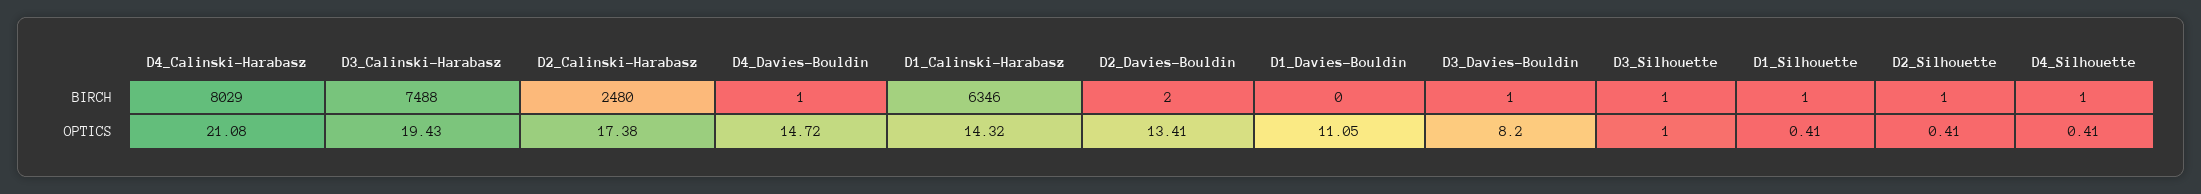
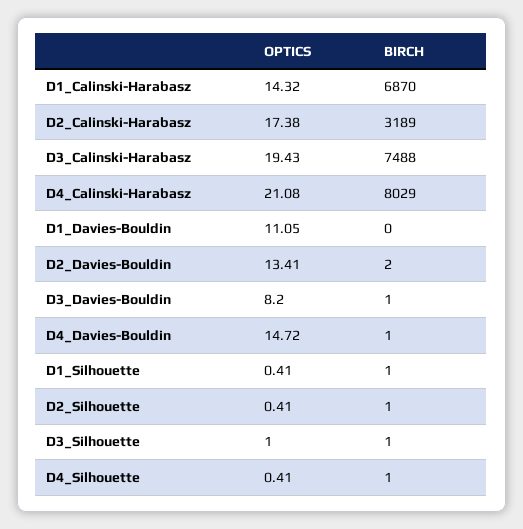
  {
    "D4_Calinski-Harabasz": {
      "BIRCH": 8029,
      "OPTICS": 21.08
    },
    "D3_Calinski-Harabasz": {
      "BIRCH": 7488,
      "OPTICS": 19.43
    },
    "D2_Calinski-Harabasz": {
-     "BIRCH": 2480,
+     "BIRCH": 3189,
      "OPTICS": 17.38
    },
    "D4_Davies-Bouldin": {
      "BIRCH": 1,
      "OPTICS": 14.72
    },
    "D1_Calinski-Harabasz": {
-     "BIRCH": 6346,
+     "BIRCH": 6870,
      "OPTICS": 14.32
    },
    "D2_Davies-Bouldin": {
      "BIRCH": 2,
      "OPTICS": 13.41
    },
    "D1_Davies-Bouldin": {
      "BIRCH": 0,
      "OPTICS": 11.05
    },
    "D3_Davies-Bouldin": {
      "BIRCH": 1,
      "OPTICS": 8.2
    },
    "D3_Silhouette": {
      "BIRCH": 1,
      "OPTICS": 1
    },
    "D1_Silhouette": {
      "BIRCH": 1,
      "OPTICS": 0.41
    },
    "D2_Silhouette": {
      "BIRCH": 1,
      "OPTICS": 0.41
    },
    "D4_Silhouette": {
      "BIRCH": 1,
      "OPTICS": 0.41
    }
  }

